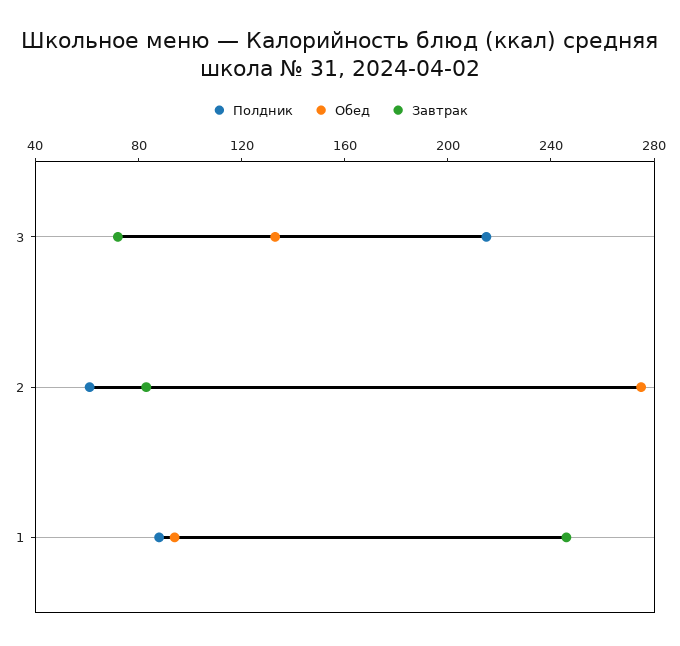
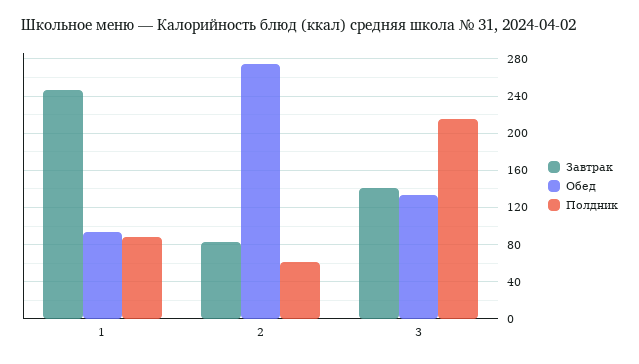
  {
    "Полдник": {
      "3": 220,
      "2": 60,
      "1": 90
    },
    "Обед": {
      "3": 130,
      "2": 280,
      "1": 90
    },
    "Завтрак": {
-     "3": 70,
+     "3": 140,
      "2": 80,
      "1": 250
    }
  }

